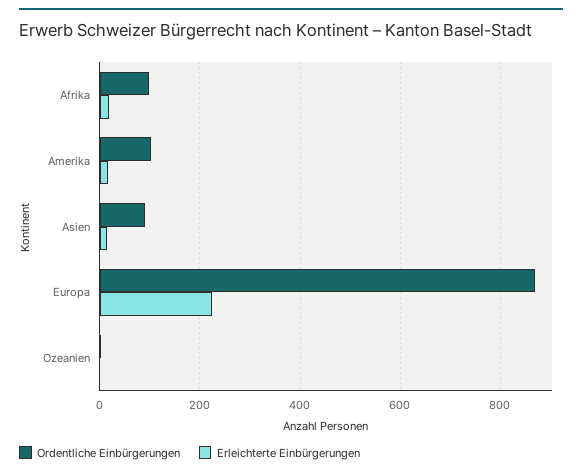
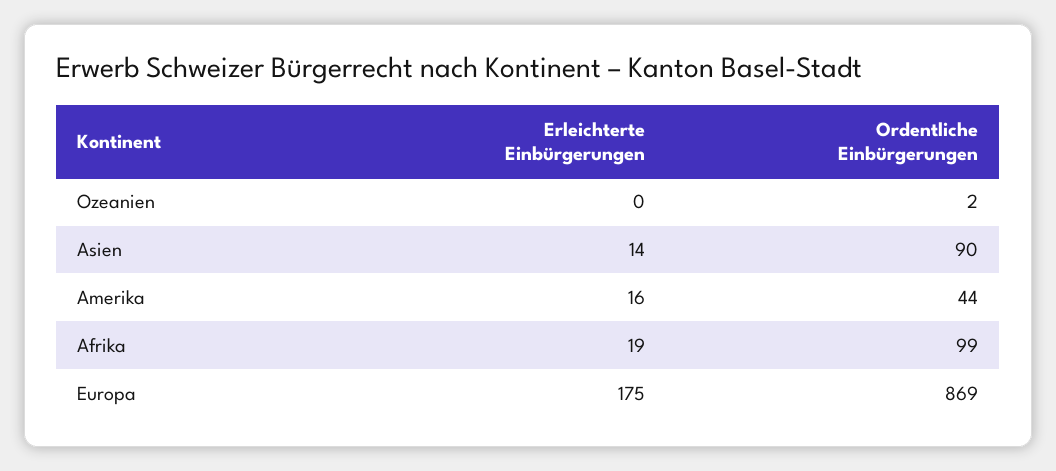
  {
    "Ordentliche Einbürgerungen": {
      "Afrika": 99,
-     "Amerika": 100,
+     "Amerika": 44,
      "Asien": 90,
      "Europa": 869,
      "Ozeanien": 2
    },
    "Erleichterte Einbürgerungen": {
      "Afrika": 19,
      "Amerika": 16,
      "Asien": 14,
-     "Europa": 220,
+     "Europa": 175,
      "Ozeanien": 0
    }
  }

